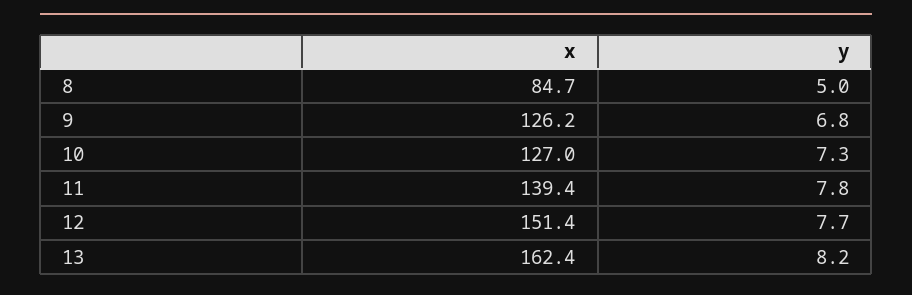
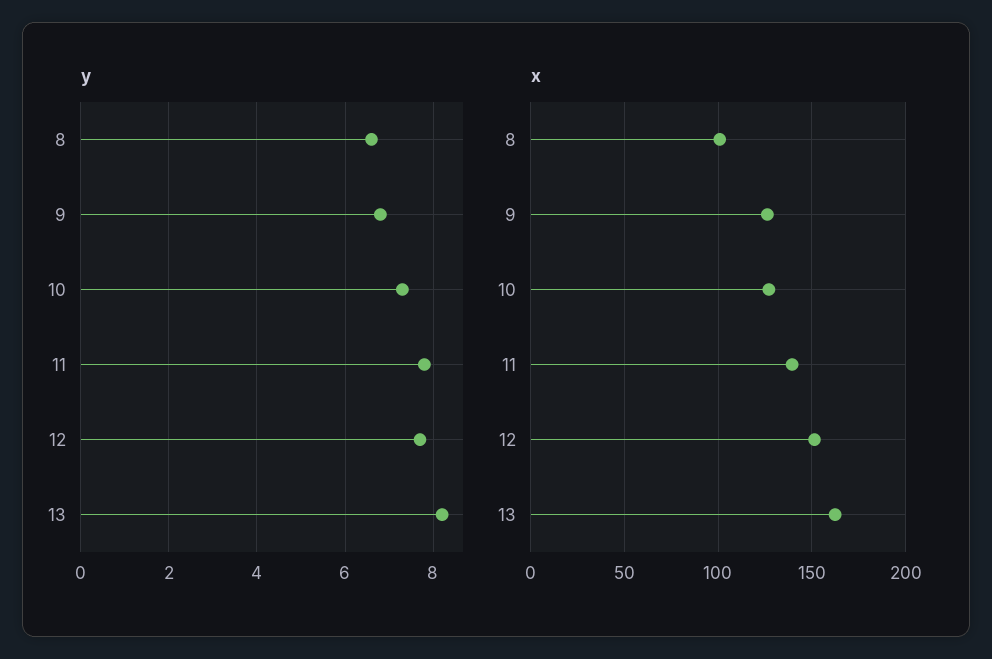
  {
    "x": {
-     "8": 84.7,
+     "8": 100,
      "9": 126.2,
      "10": 127,
      "11": 139.4,
      "12": 151.4,
      "13": 162.4
    },
    "y": {
-     "8": 5,
+     "8": 6.5,
      "9": 6.8,
      "10": 7.3,
      "11": 7.8,
      "12": 7.7,
      "13": 8.2
    }
  }

